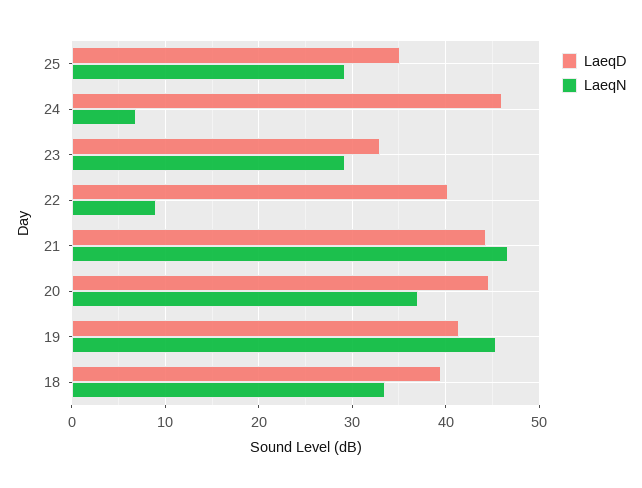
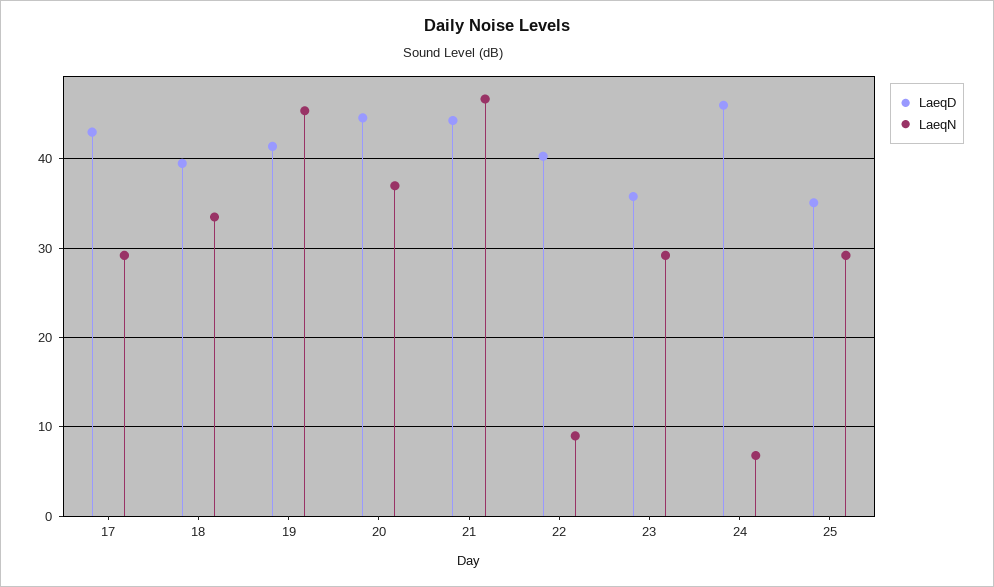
  {
    "LaeqD": {
      "25": 35,
      "24": 46,
-     "23": 33,
+     "23": 36,
      "22": 40,
      "21": 44,
      "20": 45,
      "19": 41,
-     "18": 40
+     "18": 40,
+     "17": 43
    },
    "LaeqN": {
      "25": 29,
      "24": 7,
      "23": 29,
      "22": 9,
      "21": 47,
      "20": 37,
      "19": 45,
-     "18": 34
+     "18": 34,
+     "17": 29
    }
  }

